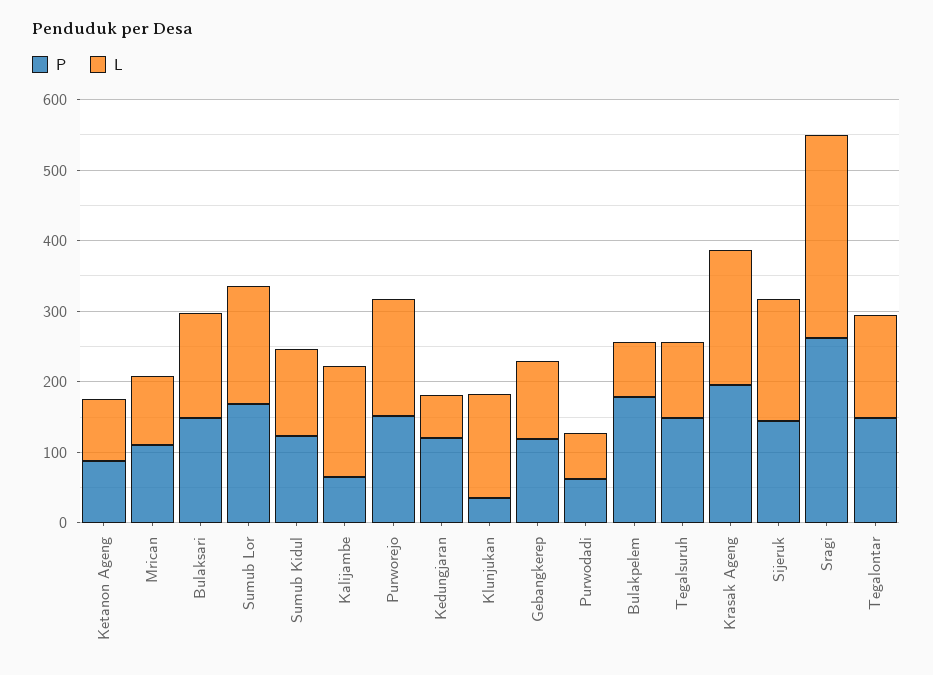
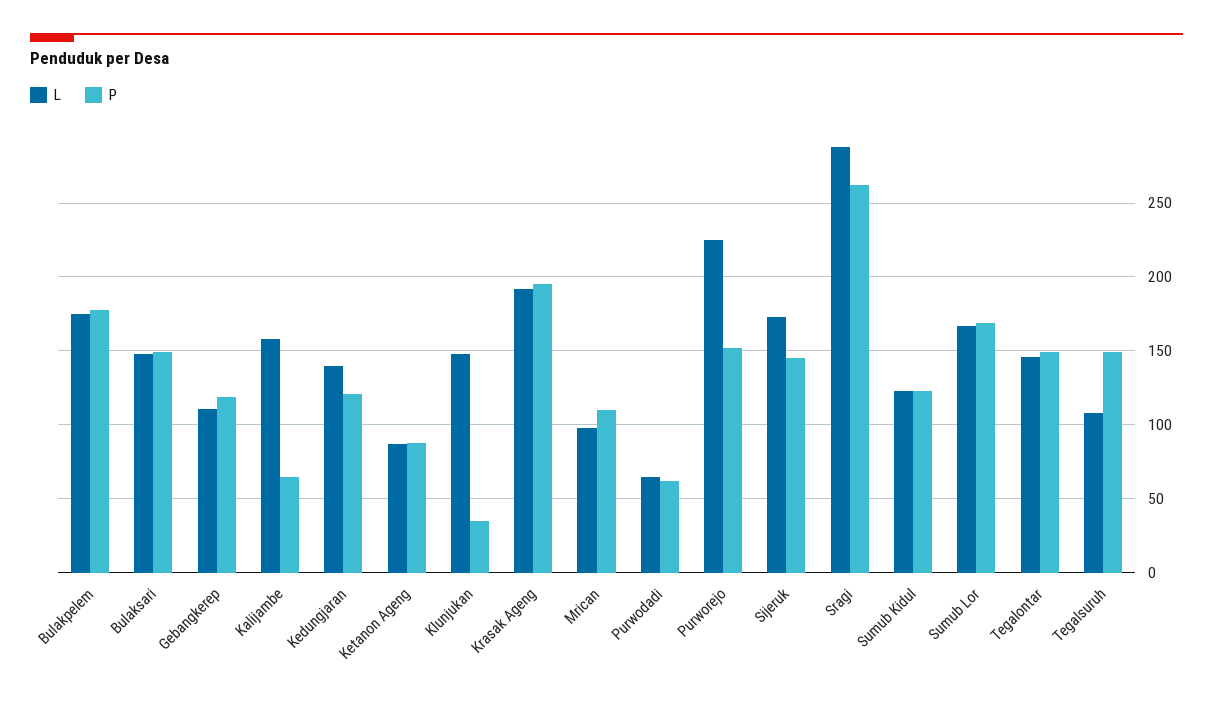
  {
    "P": {
      "Ketanon Ageng": 90,
      "Mrican": 110,
      "Bulaksari": 150,
      "Sumub Lor": 170,
      "Sumub Kidul": 125,
      "Kalijambe": 65,
      "Purworejo": 150,
      "Kedungjaran": 120,
      "Klunjukan": 35,
      "Gebangkerep": 120,
      "Purwodadi": 60,
      "Bulakpelem": 180,
      "Tegalsuruh": 150,
      "Krasak Ageng": 195,
      "Sijeruk": 145,
      "Sragi": 260,
      "Tegalontar": 150
    },
    "L": {
      "Ketanon Ageng": 85,
      "Mrican": 100,
      "Bulaksari": 150,
      "Sumub Lor": 165,
      "Sumub Kidul": 125,
      "Kalijambe": 160,
-     "Purworejo": 160,
+     "Purworejo": 225,
-     "Kedungjaran": 60,
+     "Kedungjaran": 140,
      "Klunjukan": 150,
      "Gebangkerep": 110,
      "Purwodadi": 65,
-     "Bulakpelem": 80,
+     "Bulakpelem": 175,
      "Tegalsuruh": 110,
      "Krasak Ageng": 190,
      "Sijeruk": 175,
      "Sragi": 290,
      "Tegalontar": 145
    }
  }

